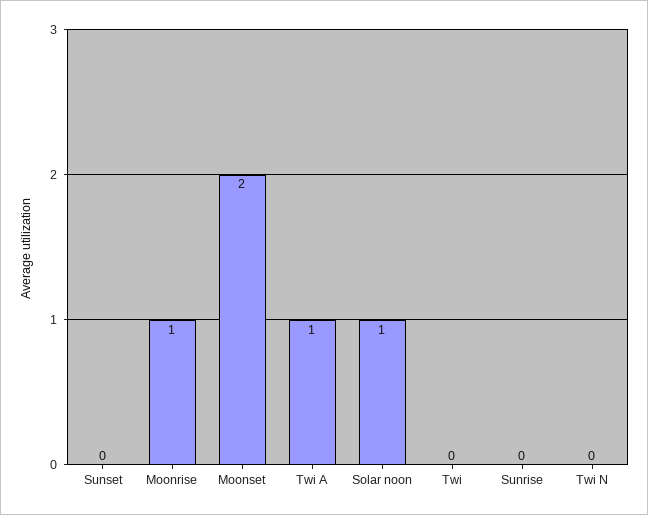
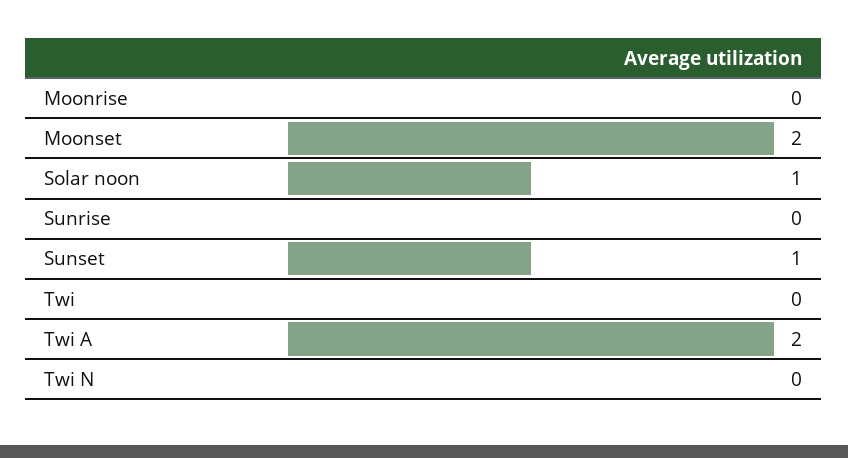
  {
-   "Sunset": 0,
+   "Sunset": 1,
-   "Moonrise": 1,
+   "Moonrise": 0,
    "Moonset": 2,
-   "Twi A": 1,
+   "Twi A": 2,
    "Solar noon": 1,
    "Twi": 0,
    "Sunrise": 0,
    "Twi N": 0
  }

